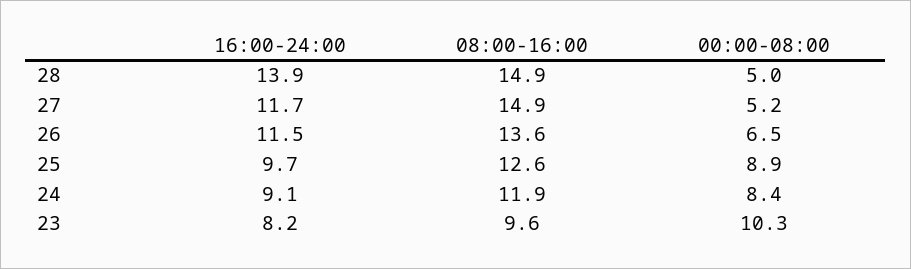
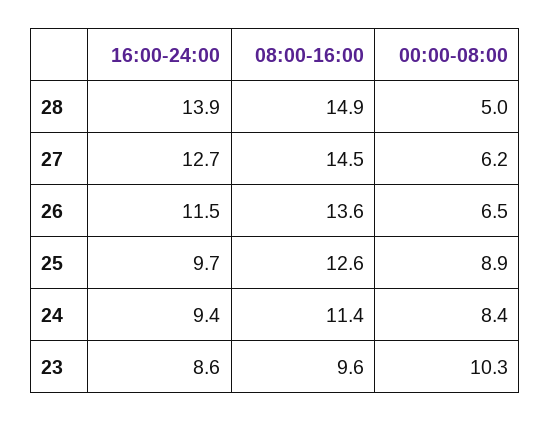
  {
    "16:00-24:00": {
      "28": 13.9,
-     "27": 11.7,
+     "27": 12.7,
      "26": 11.5,
      "25": 9.7,
-     "24": 9.1,
+     "24": 9.4,
-     "23": 8.2
+     "23": 8.6
    },
    "08:00-16:00": {
      "28": 14.9,
-     "27": 14.9,
+     "27": 14.5,
      "26": 13.6,
      "25": 12.6,
-     "24": 11.9,
+     "24": 11.4,
      "23": 9.6
    },
    "00:00-08:00": {
      "28": 5,
-     "27": 5.2,
+     "27": 6.2,
      "26": 6.5,
      "25": 8.9,
      "24": 8.4,
      "23": 10.3
    }
  }

